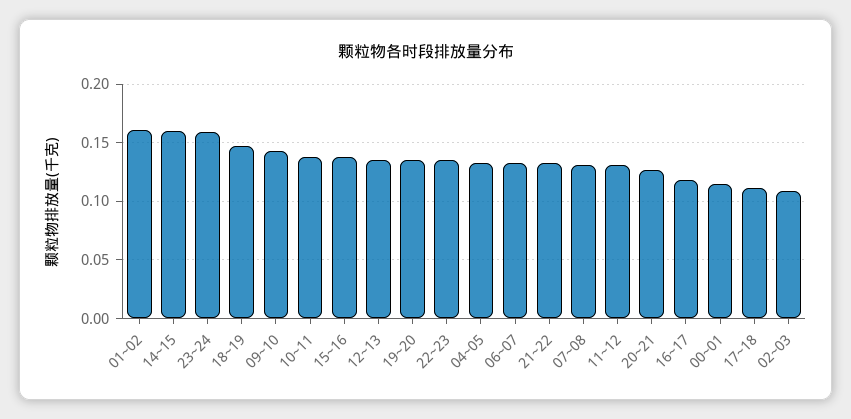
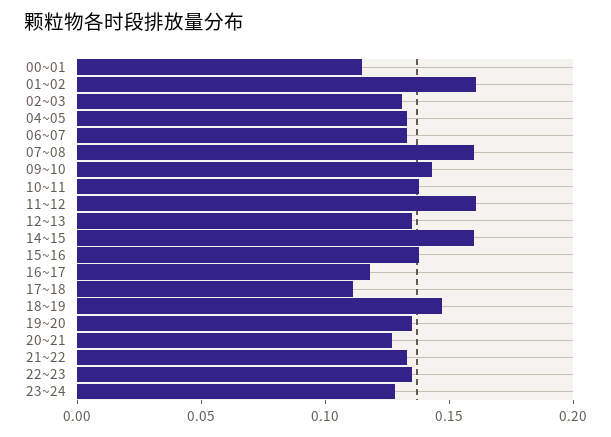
  {
    "01~02": 0.16,
    "14~15": 0.16,
-   "23~24": 0.16,
+   "23~24": 0.13,
    "18~19": 0.15,
    "09~10": 0.14,
    "10~11": 0.14,
    "15~16": 0.14,
    "12~13": 0.14,
    "19~20": 0.14,
    "22~23": 0.14,
    "04~05": 0.13,
    "06~07": 0.13,
    "21~22": 0.13,
-   "07~08": 0.13,
+   "07~08": 0.16,
-   "11~12": 0.13,
+   "11~12": 0.16,
    "20~21": 0.13,
    "16~17": 0.12,
    "00~01": 0.12,
    "17~18": 0.11,
-   "02~03": 0.11
+   "02~03": 0.13
  }

